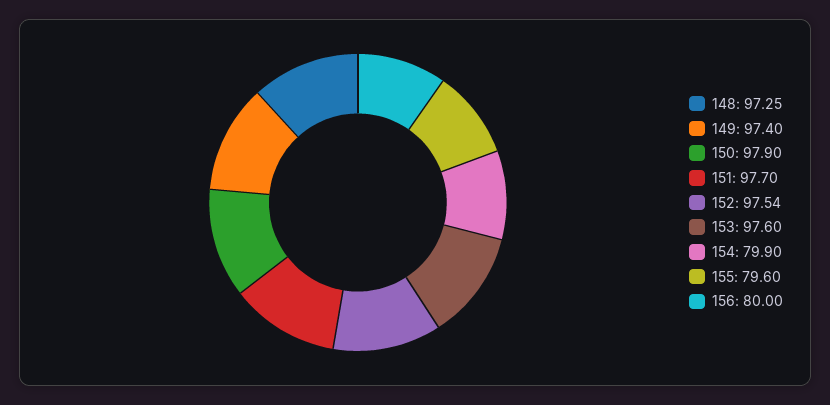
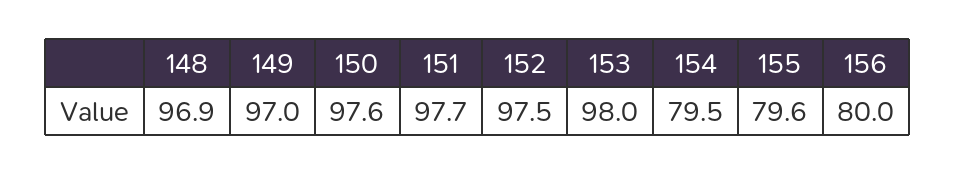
  {
-   "148": 97.25,
+   "148": 96.9,
-   "149": 97.4,
+   "149": 97,
-   "150": 97.9,
+   "150": 97.6,
    "151": 97.7,
    "152": 97.54,
-   "153": 97.6,
+   "153": 98,
-   "154": 79.9,
+   "154": 79.5,
    "155": 79.6,
    "156": 80
  }

